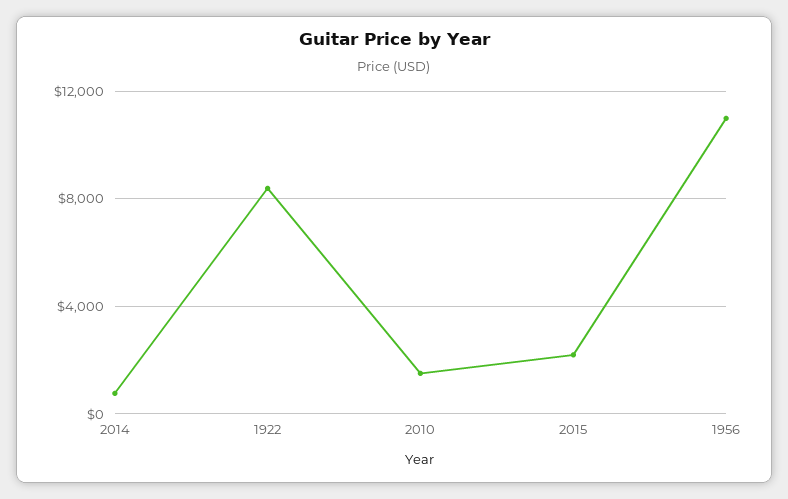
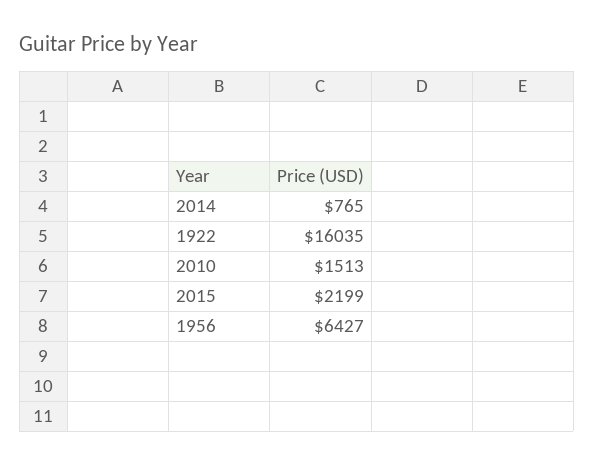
  {
    "2014": 765,
-   "1922": 8500,
+   "1922": 16035,
    "2010": 1513,
    "2015": 2199,
-   "1956": 11000
+   "1956": 6427
  }

